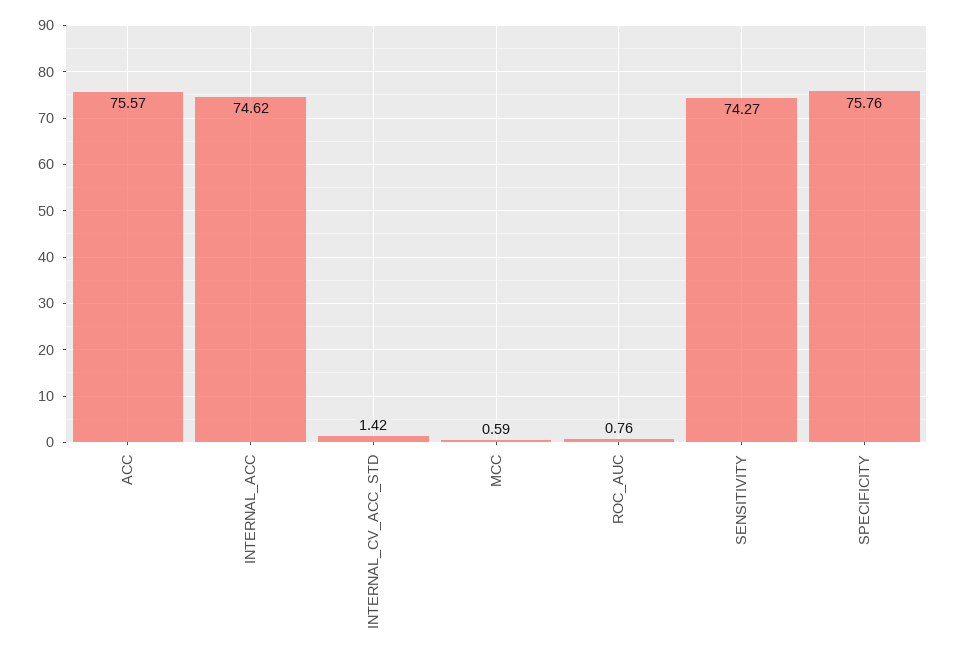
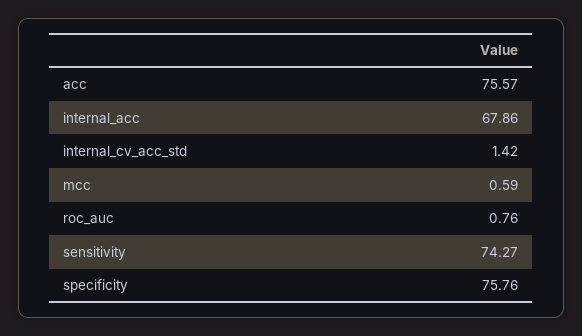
  {
    "ACC": 75.57,
-   "INTERNAL_ACC": 74.62,
+   "INTERNAL_ACC": 67.86,
    "INTERNAL_CV_ACC_STD": 1.42,
    "MCC": 0.59,
    "ROC_AUC": 0.76,
    "SENSITIVITY": 74.27,
    "SPECIFICITY": 75.76
  }

